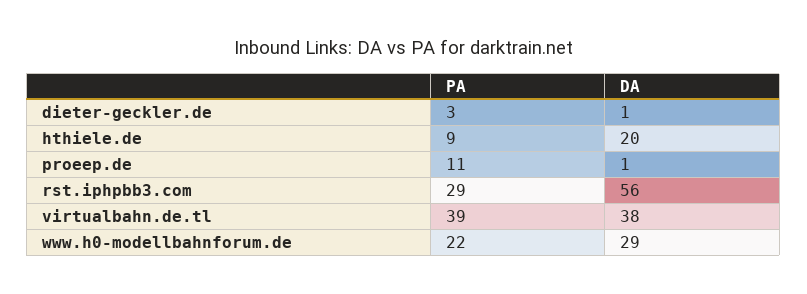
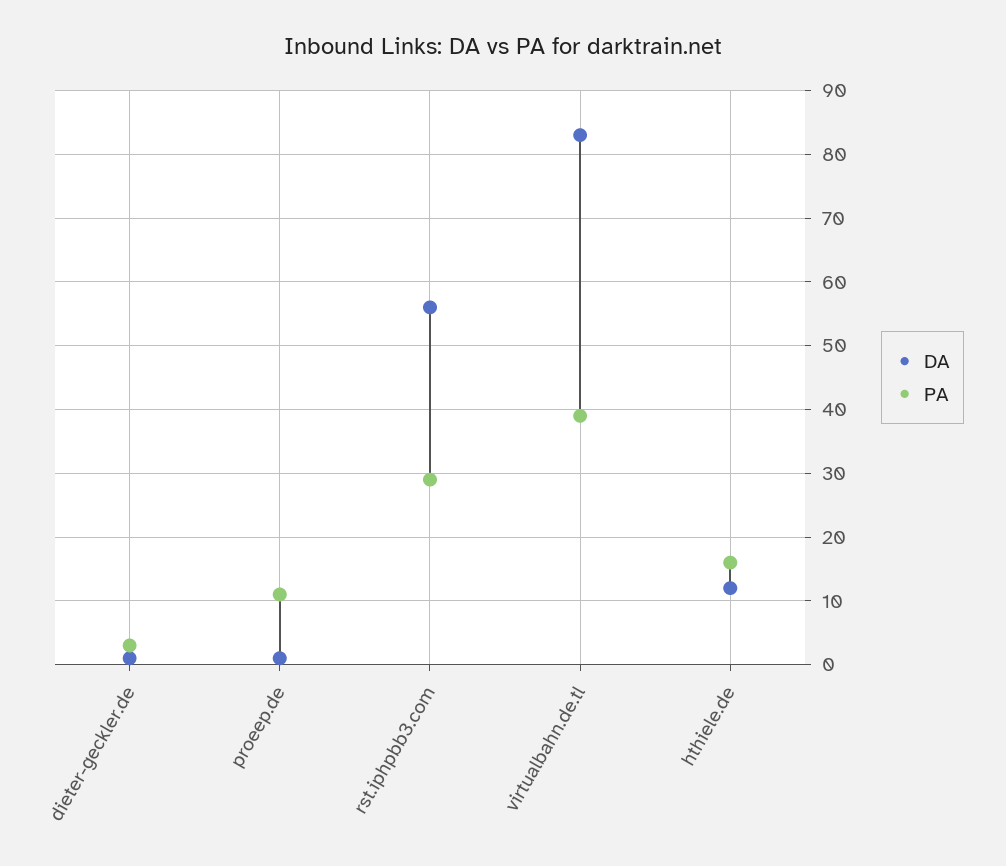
  {
    "PA": {
      "dieter-geckler.de": 3,
-     "hthiele.de": 9,
+     "hthiele.de": 16,
      "proeep.de": 11,
      "rst.iphpbb3.com": 29,
-     "virtualbahn.de.tl": 39,
+     "virtualbahn.de.tl": 39
-     "www.h0-modellbahnforum.de": 22
    },
    "DA": {
      "dieter-geckler.de": 1,
-     "hthiele.de": 20,
+     "hthiele.de": 12,
      "proeep.de": 1,
      "rst.iphpbb3.com": 56,
-     "virtualbahn.de.tl": 38,
+     "virtualbahn.de.tl": 83
-     "www.h0-modellbahnforum.de": 29
    }
  }

